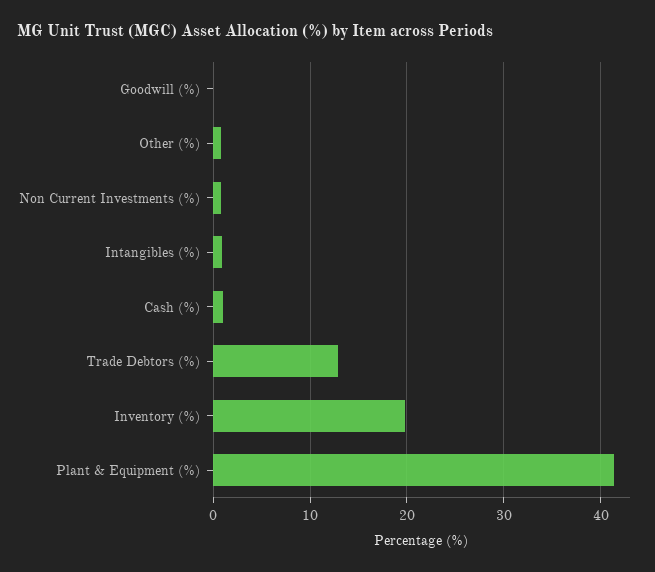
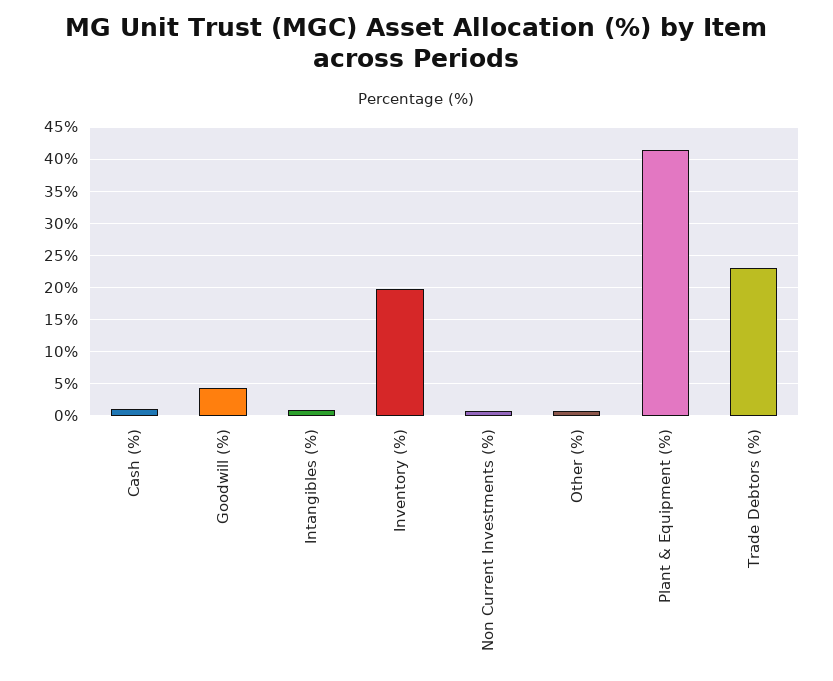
  {
-   "Goodwill (%)": 0,
+   "Goodwill (%)": 4,
    "Other (%)": 1,
    "Non Current Investments (%)": 1,
    "Intangibles (%)": 1,
    "Cash (%)": 1,
-   "Trade Debtors (%)": 13,
+   "Trade Debtors (%)": 23,
    "Inventory (%)": 20,
    "Plant & Equipment (%)": 41
  }

